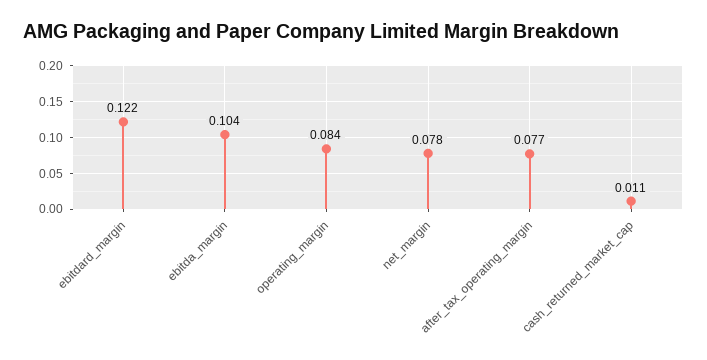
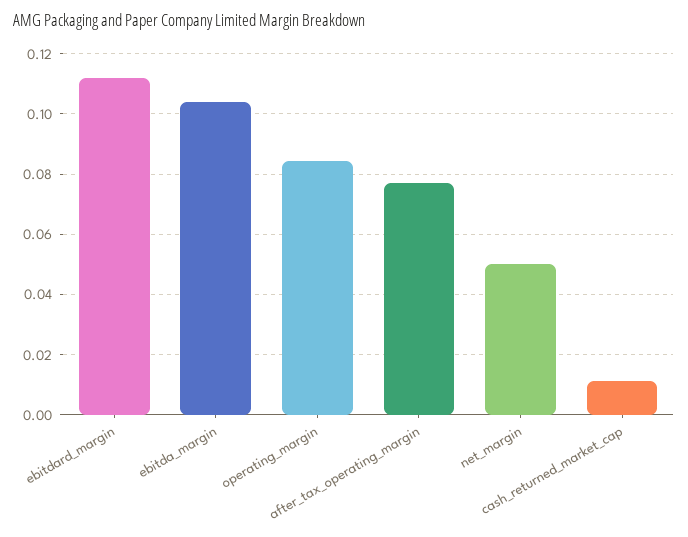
  {
-   "ebitdard_margin": 0.122,
+   "ebitdard_margin": 0.112,
    "ebitda_margin": 0.104,
    "operating_margin": 0.084,
-   "net_margin": 0.078,
+   "net_margin": 0.05,
    "after_tax_operating_margin": 0.077,
    "cash_returned_market_cap": 0.011
  }

